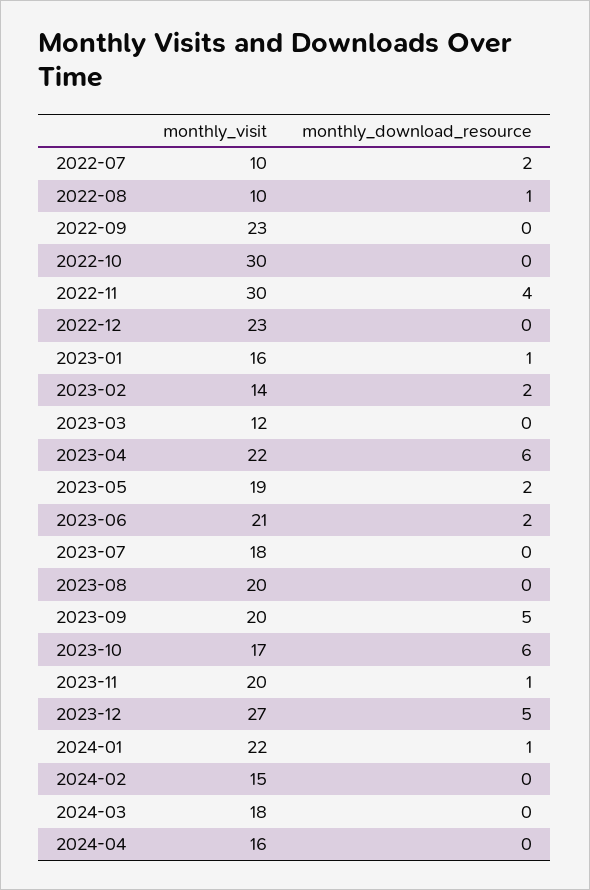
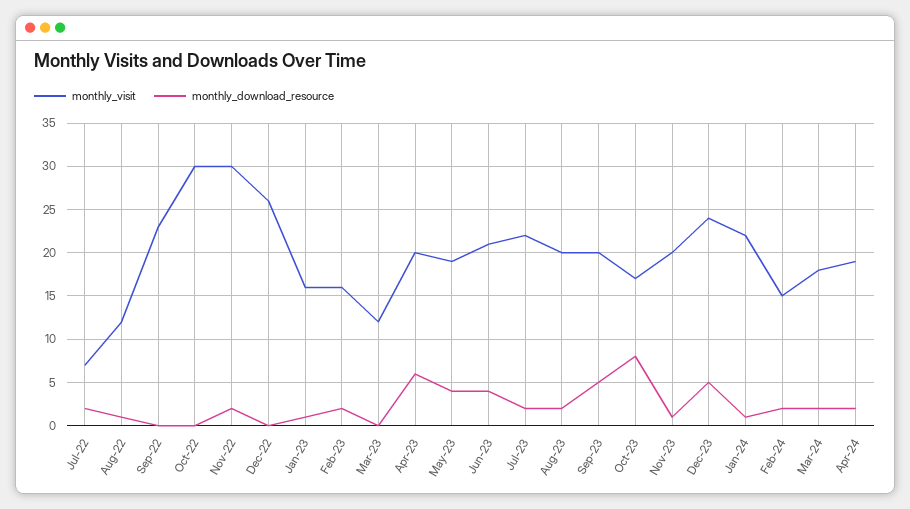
  {
    "monthly_visit": {
-     "2022-07": 10,
+     "2022-07": 7,
-     "2022-08": 10,
+     "2022-08": 12,
      "2022-09": 23,
      "2022-10": 30,
      "2022-11": 30,
-     "2022-12": 23,
+     "2022-12": 26,
      "2023-01": 16,
-     "2023-02": 14,
+     "2023-02": 16,
      "2023-03": 12,
-     "2023-04": 22,
+     "2023-04": 20,
      "2023-05": 19,
      "2023-06": 21,
-     "2023-07": 18,
+     "2023-07": 22,
      "2023-08": 20,
      "2023-09": 20,
      "2023-10": 17,
      "2023-11": 20,
-     "2023-12": 27,
+     "2023-12": 24,
      "2024-01": 22,
      "2024-02": 15,
      "2024-03": 18,
-     "2024-04": 16
+     "2024-04": 19
    },
    "monthly_download_resource": {
      "2022-07": 2,
      "2022-08": 1,
      "2022-09": 0,
      "2022-10": 0,
-     "2022-11": 4,
+     "2022-11": 2,
      "2022-12": 0,
      "2023-01": 1,
      "2023-02": 2,
      "2023-03": 0,
      "2023-04": 6,
-     "2023-05": 2,
+     "2023-05": 4,
-     "2023-06": 2,
+     "2023-06": 4,
-     "2023-07": 0,
+     "2023-07": 2,
-     "2023-08": 0,
+     "2023-08": 2,
      "2023-09": 5,
-     "2023-10": 6,
+     "2023-10": 8,
      "2023-11": 1,
      "2023-12": 5,
      "2024-01": 1,
-     "2024-02": 0,
+     "2024-02": 2,
-     "2024-03": 0,
+     "2024-03": 2,
-     "2024-04": 0
+     "2024-04": 2
    }
  }

